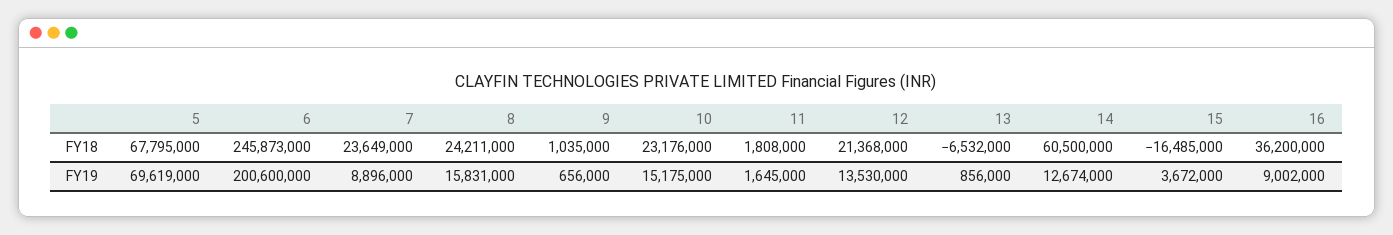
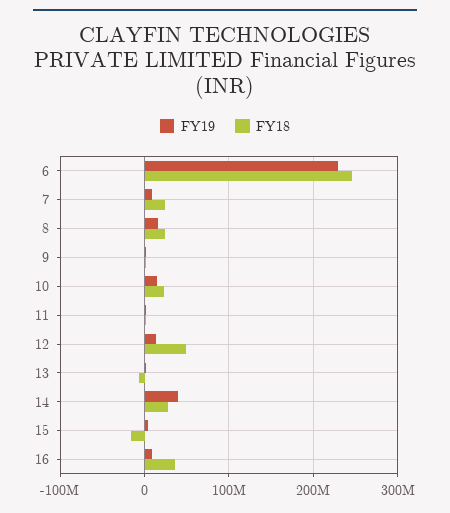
  {
    "FY18": {
-     "5": 67795000,
      "6": 245873000,
      "7": 23649000,
      "8": 24211000,
      "9": 1035000,
      "10": 23176000,
      "11": 1808000,
-     "12": 21368000,
+     "12": 50000000,
      "13": -6532000,
-     "14": 60500000,
+     "14": 30000000,
      "15": -16485000,
      "16": 36200000
    },
    "FY19": {
-     "5": 69619000,
-     "6": 200600000,
+     "6": 230000000,
      "7": 8896000,
      "8": 15831000,
      "9": 656000,
      "10": 15175000,
      "11": 1645000,
      "12": 13530000,
      "13": 856000,
-     "14": 12674000,
+     "14": 40000000,
      "15": 3672000,
      "16": 9002000
    }
  }

